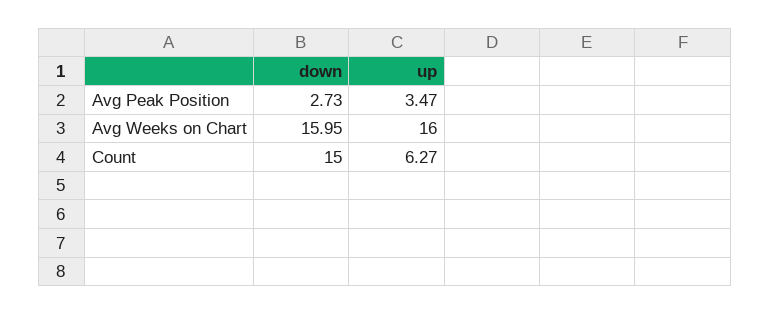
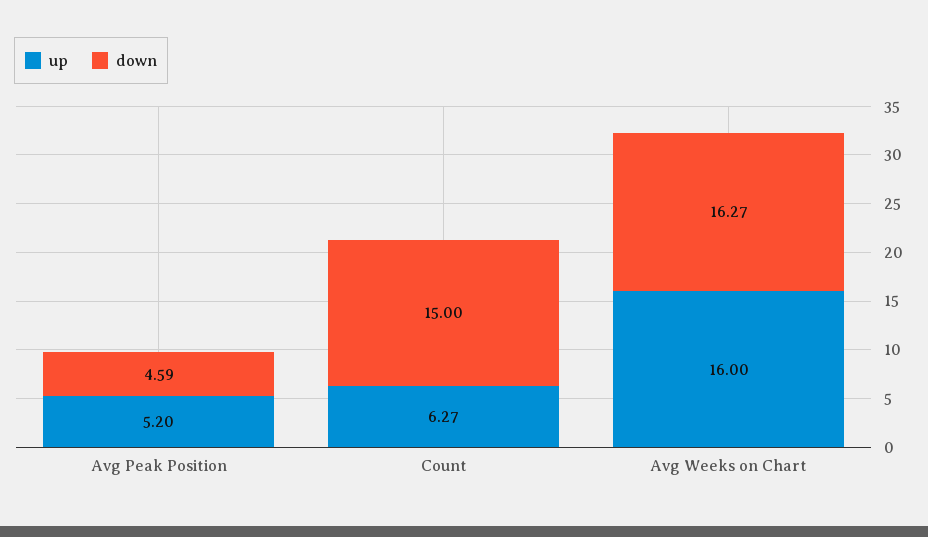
  {
    "down": {
-     "Avg Peak Position": 2.73,
+     "Avg Peak Position": 4.59,
-     "Avg Weeks on Chart": 15.95,
+     "Avg Weeks on Chart": 16.27,
      "Count": 15
    },
    "up": {
-     "Avg Peak Position": 3.47,
+     "Avg Peak Position": 5.2,
      "Avg Weeks on Chart": 16,
      "Count": 6.27
    }
  }

